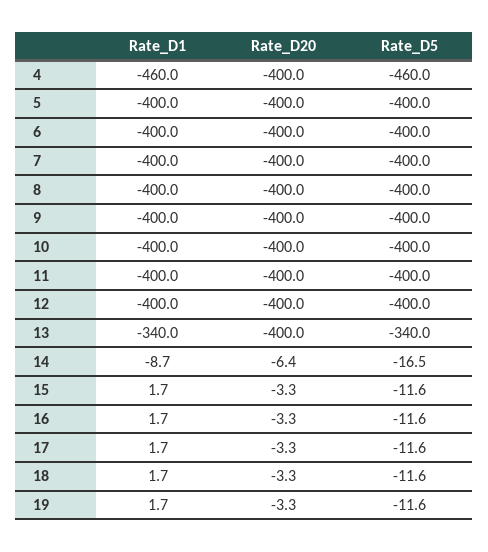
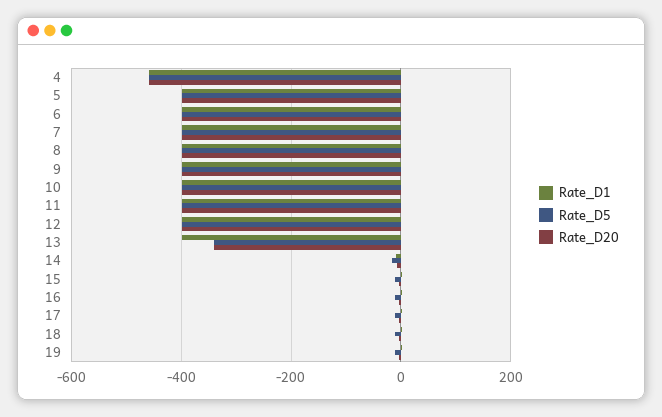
  {
    "Rate_D1": {
      "4": -460,
      "5": -400,
      "6": -400,
      "7": -400,
      "8": -400,
      "9": -400,
      "10": -400,
      "11": -400,
      "12": -400,
-     "13": -340,
+     "13": -400,
      "14": -8.7,
      "15": 1.7,
      "16": 1.7,
      "17": 1.7,
      "18": 1.7,
      "19": 1.7
    },
    "Rate_D20": {
-     "4": -400,
+     "4": -460,
      "5": -400,
      "6": -400,
      "7": -400,
      "8": -400,
      "9": -400,
      "10": -400,
      "11": -400,
      "12": -400,
-     "13": -400,
+     "13": -340,
      "14": -6.4,
      "15": -3.3,
      "16": -3.3,
      "17": -3.3,
      "18": -3.3,
      "19": -3.3
    },
    "Rate_D5": {
      "4": -460,
      "5": -400,
      "6": -400,
      "7": -400,
      "8": -400,
      "9": -400,
      "10": -400,
      "11": -400,
      "12": -400,
      "13": -340,
      "14": -16.5,
      "15": -11.6,
      "16": -11.6,
      "17": -11.6,
      "18": -11.6,
      "19": -11.6
    }
  }

